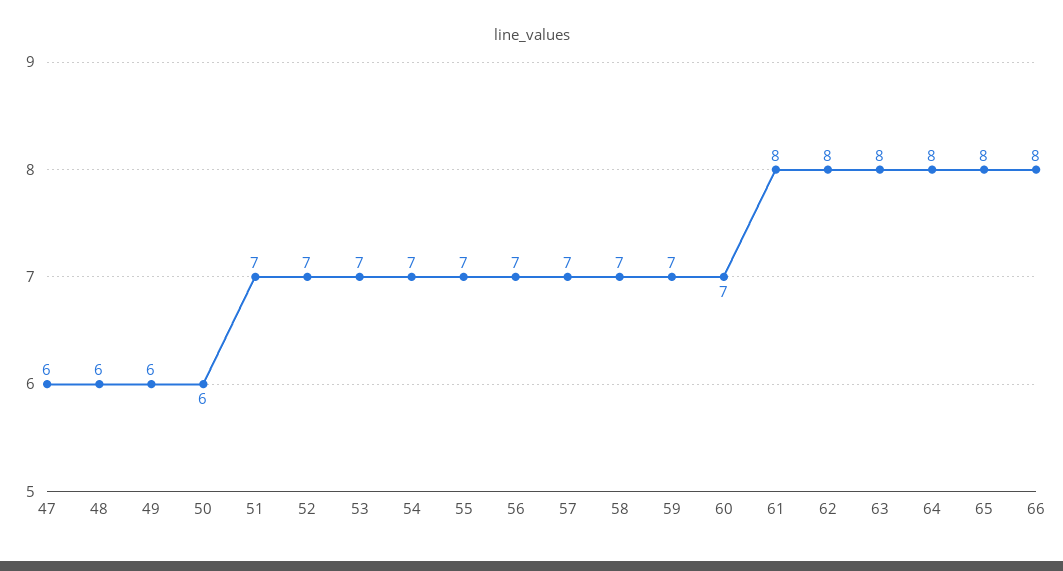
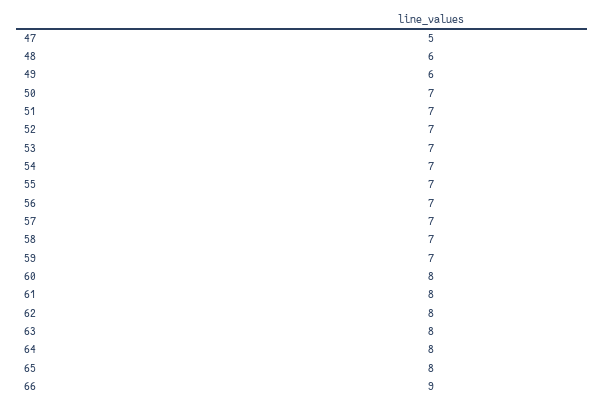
  {
-   "47": 6,
+   "47": 5,
    "48": 6,
    "49": 6,
-   "50": 6,
+   "50": 7,
    "51": 7,
    "52": 7,
    "53": 7,
    "54": 7,
    "55": 7,
    "56": 7,
    "57": 7,
    "58": 7,
    "59": 7,
-   "60": 7,
+   "60": 8,
    "61": 8,
    "62": 8,
    "63": 8,
    "64": 8,
    "65": 8,
-   "66": 8
+   "66": 9
  }

